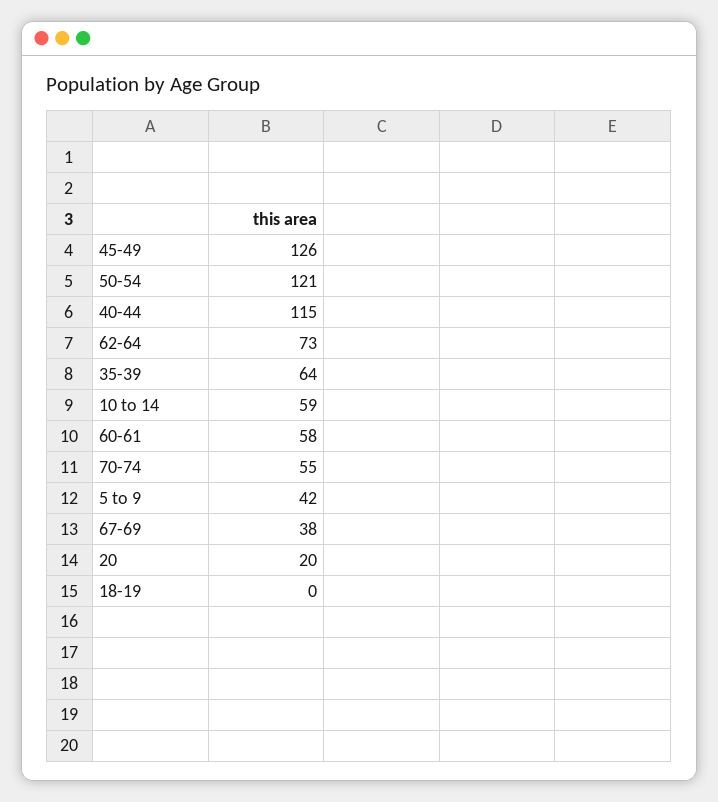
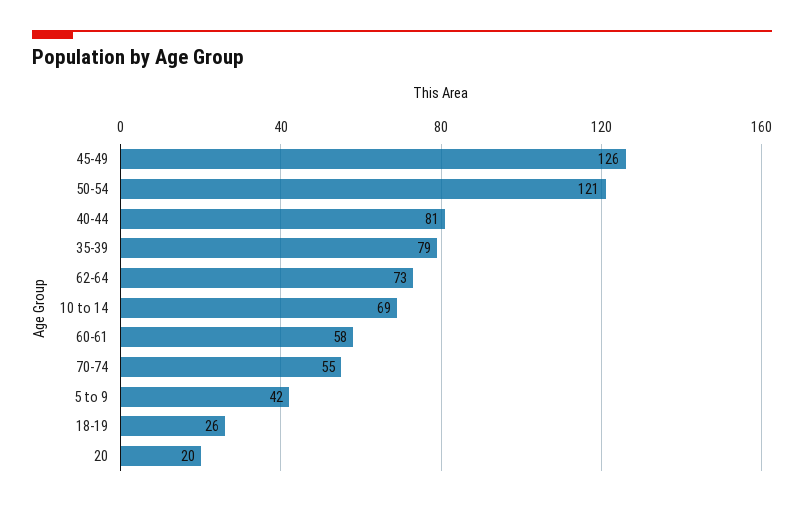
  {
    "45-49": 126,
    "50-54": 121,
-   "40-44": 115,
+   "40-44": 81,
    "62-64": 73,
-   "35-39": 64,
+   "35-39": 79,
-   "10 to 14": 59,
+   "10 to 14": 69,
    "60-61": 58,
    "70-74": 55,
    "5 to 9": 42,
-   "67-69": 38,
    "20": 20,
-   "18-19": 0
+   "18-19": 26
  }

